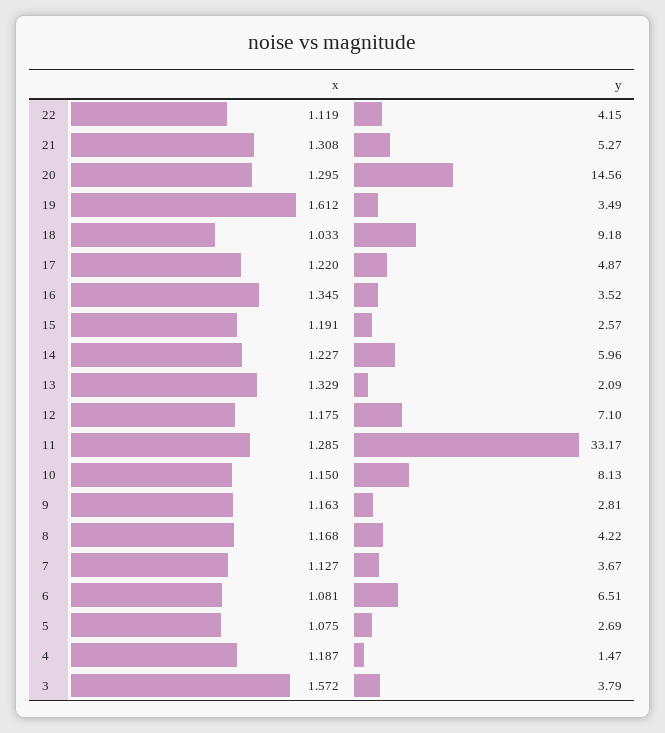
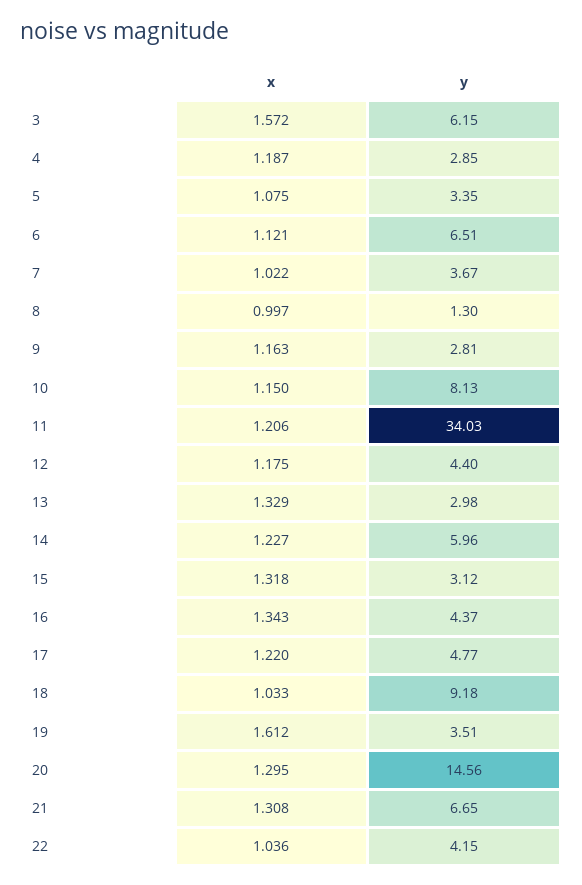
  {
    "x": {
-     "22": 1.119,
+     "22": 1.036,
      "21": 1.308,
      "20": 1.295,
      "19": 1.612,
      "18": 1.033,
      "17": 1.22,
-     "16": 1.345,
+     "16": 1.343,
-     "15": 1.191,
+     "15": 1.318,
      "14": 1.227,
      "13": 1.329,
      "12": 1.175,
-     "11": 1.285,
+     "11": 1.206,
      "10": 1.15,
      "9": 1.163,
-     "8": 1.168,
+     "8": 0.997,
-     "7": 1.127,
+     "7": 1.022,
-     "6": 1.081,
+     "6": 1.121,
      "5": 1.075,
      "4": 1.187,
      "3": 1.572
    },
    "y": {
      "22": 4.15,
-     "21": 5.27,
+     "21": 6.65,
      "20": 14.56,
-     "19": 3.49,
+     "19": 3.51,
      "18": 9.18,
-     "17": 4.87,
+     "17": 4.77,
-     "16": 3.52,
+     "16": 4.37,
-     "15": 2.57,
+     "15": 3.12,
      "14": 5.96,
-     "13": 2.09,
+     "13": 2.98,
-     "12": 7.1,
+     "12": 4.4,
-     "11": 33.17,
+     "11": 34.03,
      "10": 8.13,
      "9": 2.81,
-     "8": 4.22,
+     "8": 1.3,
      "7": 3.67,
      "6": 6.51,
-     "5": 2.69,
+     "5": 3.35,
-     "4": 1.47,
+     "4": 2.85,
-     "3": 3.79
+     "3": 6.15
    }
  }

